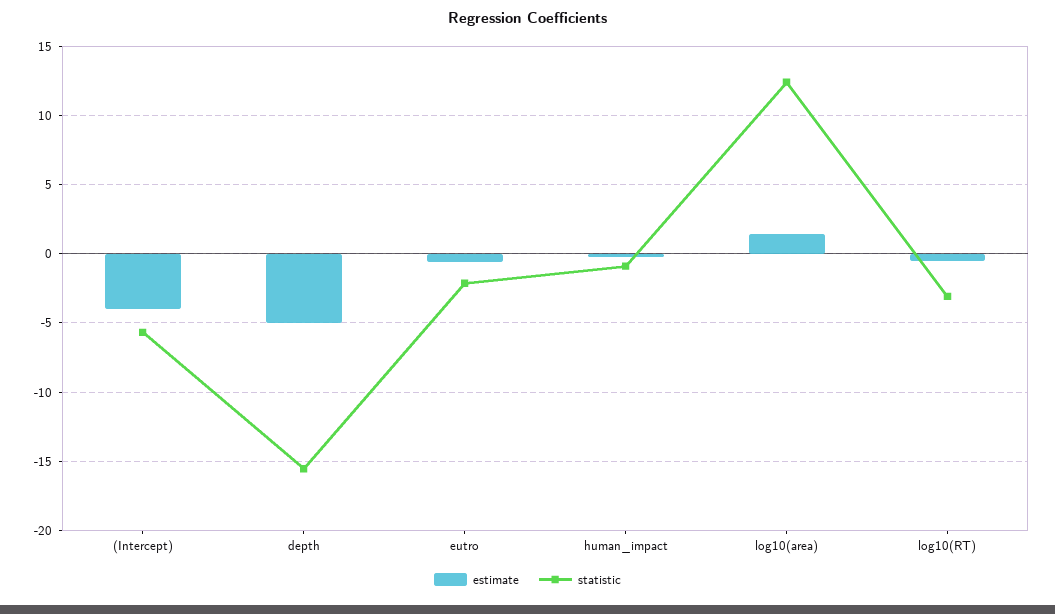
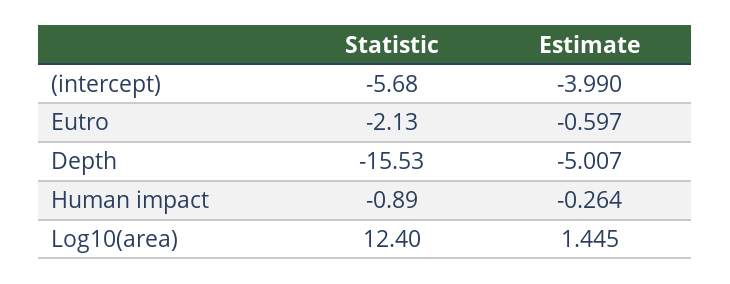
  {
    "estimate": {
      "(Intercept)": -3.99,
      "depth": -5.007,
      "eutro": -0.597,
      "human_impact": -0.264,
-     "log10(area)": 1.445,
+     "log10(area)": 1.445
-     "log10(RT)": -0.5
    },
    "statistic": {
      "(Intercept)": -5.68,
      "depth": -15.53,
      "eutro": -2.13,
      "human_impact": -0.89,
-     "log10(area)": 12.4,
+     "log10(area)": 12.4
-     "log10(RT)": -3
    }
  }

